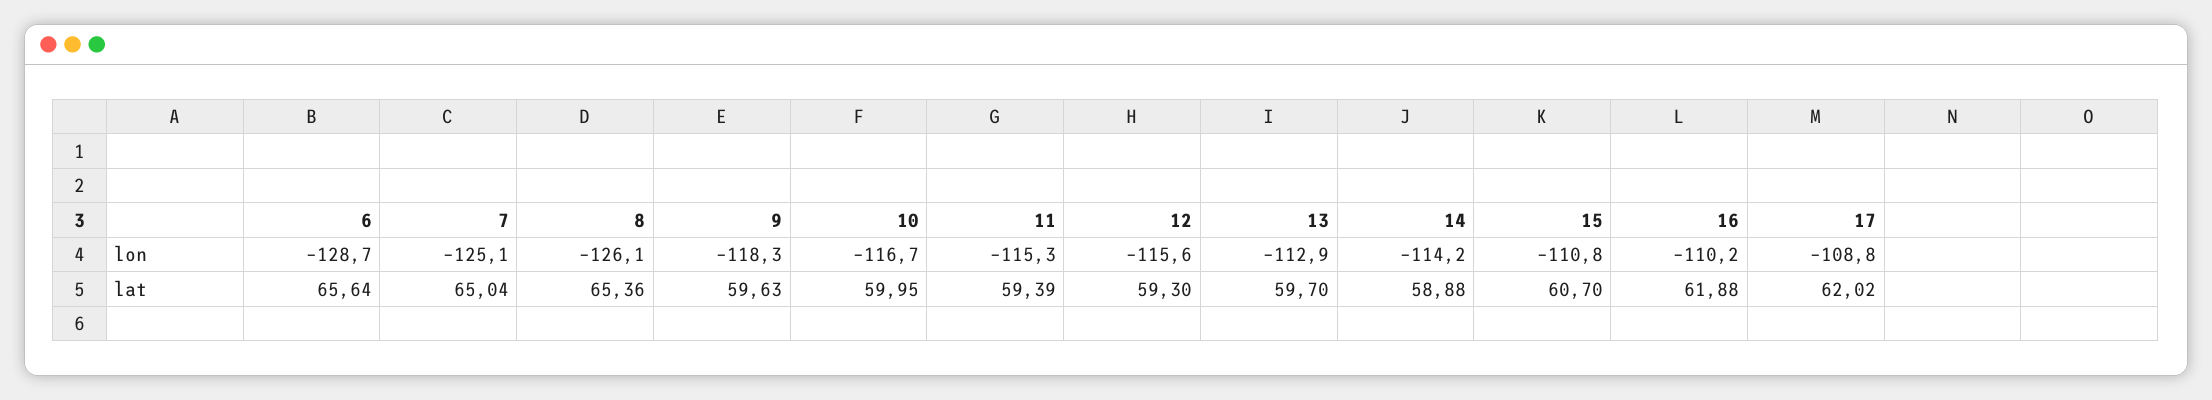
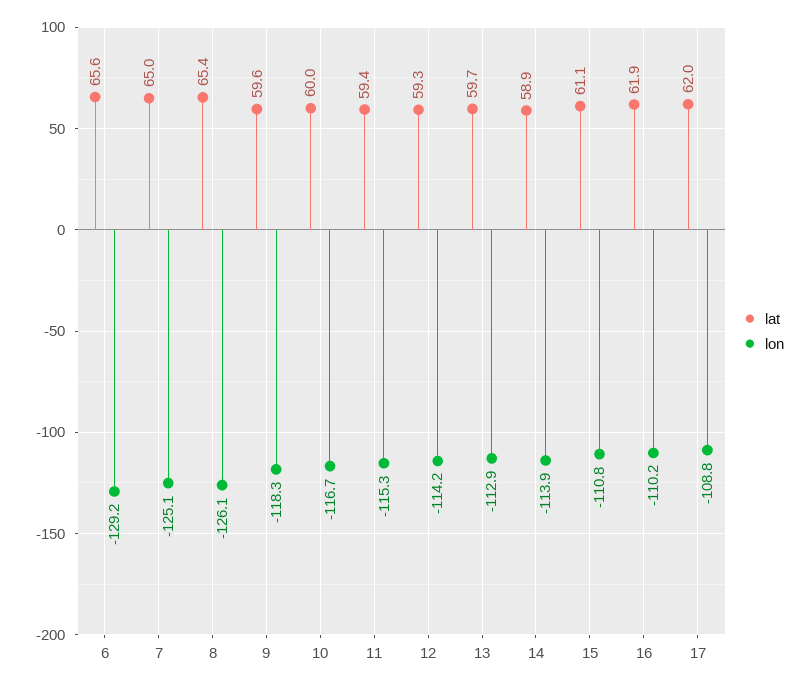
  {
    "lon": {
-     "6": -128.7,
+     "6": -129.2,
      "7": -125.1,
      "8": -126.1,
      "9": -118.3,
      "10": -116.7,
      "11": -115.3,
-     "12": -115.6,
+     "12": -114.2,
      "13": -112.9,
-     "14": -114.2,
+     "14": -113.9,
      "15": -110.8,
      "16": -110.2,
      "17": -108.8
    },
    "lat": {
      "6": 65.64,
      "7": 65.04,
      "8": 65.36,
      "9": 59.63,
      "10": 59.95,
      "11": 59.39,
      "12": 59.3,
      "13": 59.7,
      "14": 58.88,
-     "15": 60.7,
+     "15": 61.1,
      "16": 61.88,
      "17": 62.02
    }
  }

